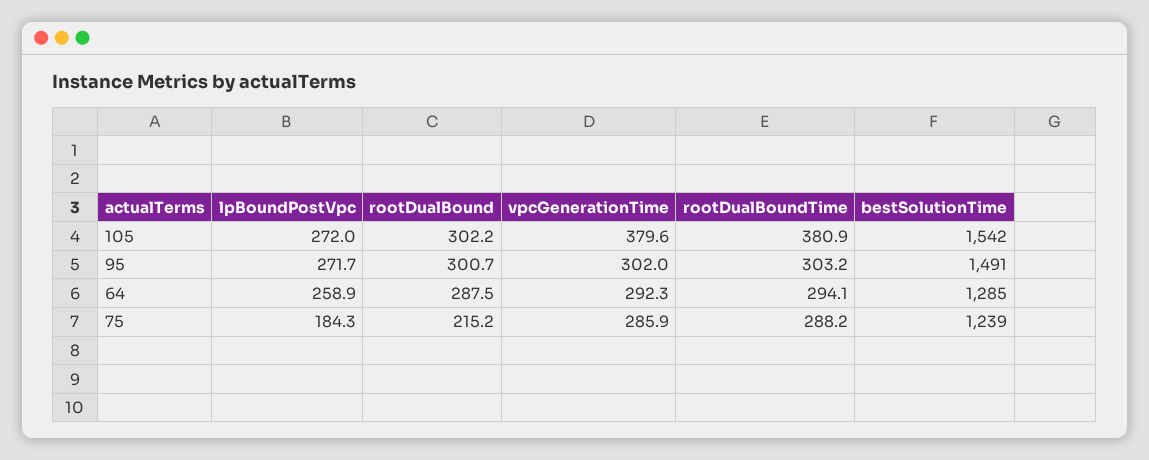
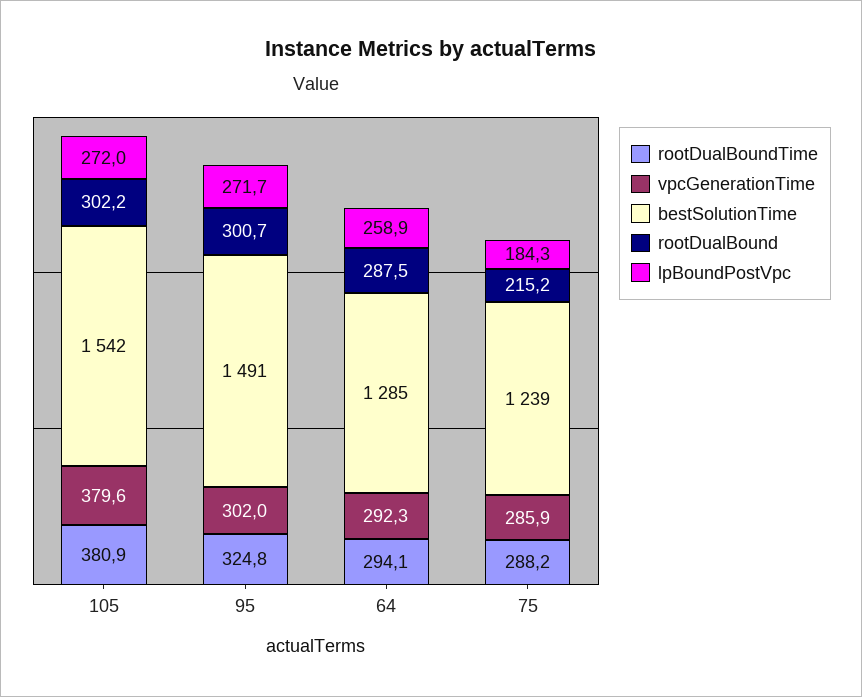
  {
    "lpBoundPostVpc": {
      "105": 272,
      "95": 271.7,
      "64": 258.9,
      "75": 184.3
    },
    "rootDualBound": {
      "105": 302.2,
      "95": 300.7,
      "64": 287.5,
      "75": 215.2
    },
    "vpcGenerationTime": {
      "105": 379.6,
      "95": 302,
      "64": 292.3,
      "75": 285.9
    },
    "rootDualBoundTime": {
      "105": 380.9,
-     "95": 303.2,
+     "95": 324.8,
      "64": 294.1,
      "75": 288.2
    },
    "bestSolutionTime": {
      "105": 1542,
      "95": 1491,
      "64": 1285,
      "75": 1239
    }
  }

